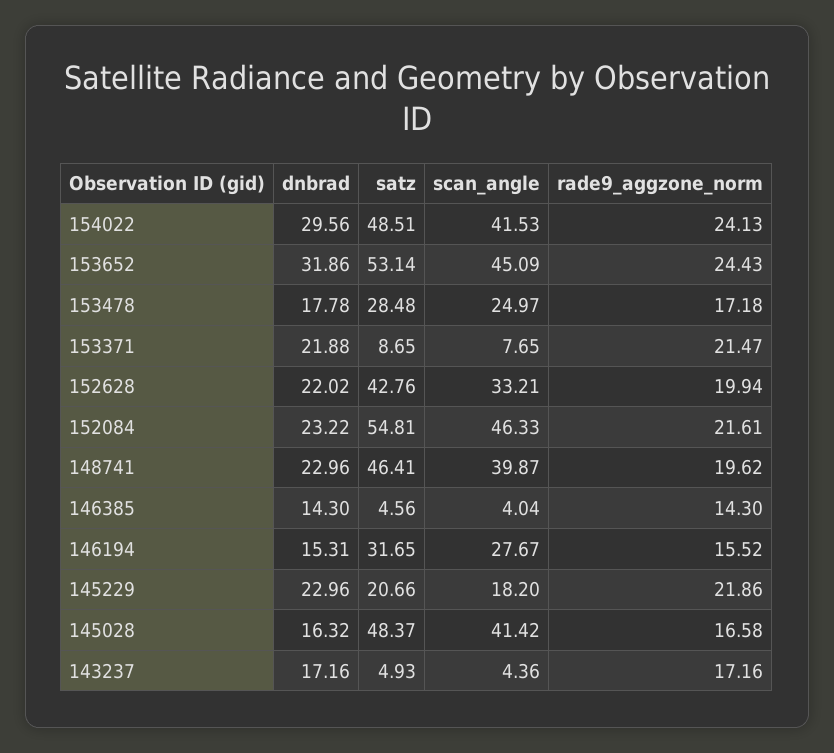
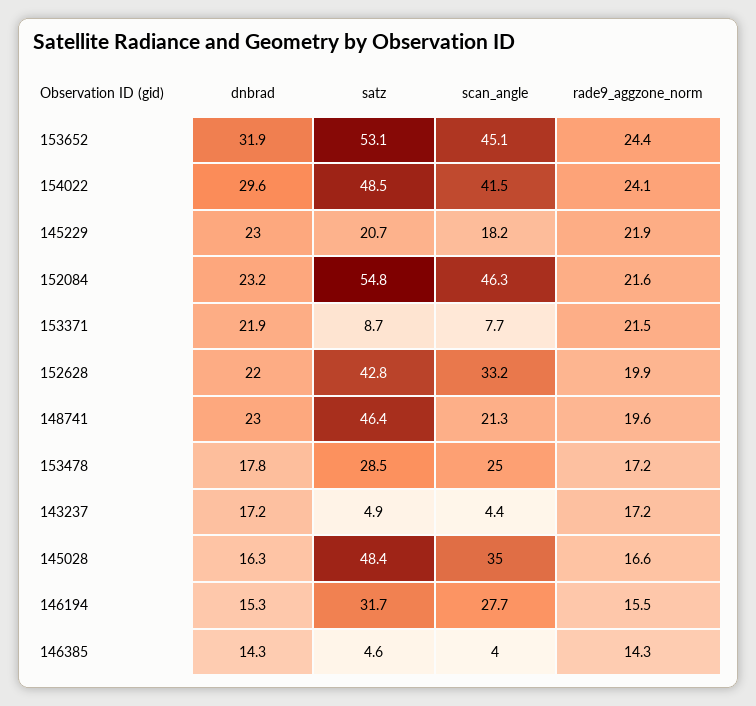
  {
    "dnbrad": {
      "154022": 29.56,
      "153652": 31.86,
      "153478": 17.78,
      "153371": 21.88,
      "152628": 22.02,
      "152084": 23.22,
      "148741": 22.96,
      "146385": 14.3,
      "146194": 15.31,
      "145229": 22.96,
      "145028": 16.32,
      "143237": 17.16
    },
    "satz": {
      "154022": 48.51,
      "153652": 53.14,
      "153478": 28.48,
      "153371": 8.65,
      "152628": 42.76,
      "152084": 54.81,
      "148741": 46.41,
      "146385": 4.56,
      "146194": 31.65,
      "145229": 20.66,
      "145028": 48.37,
      "143237": 4.93
    },
    "scan_angle": {
      "154022": 41.53,
      "153652": 45.09,
      "153478": 24.97,
      "153371": 7.65,
      "152628": 33.21,
      "152084": 46.33,
-     "148741": 39.87,
+     "148741": 21.3,
      "146385": 4.04,
      "146194": 27.67,
      "145229": 18.2,
-     "145028": 41.42,
+     "145028": 35,
      "143237": 4.36
    },
    "rade9_aggzone_norm": {
      "154022": 24.13,
      "153652": 24.43,
      "153478": 17.18,
      "153371": 21.47,
      "152628": 19.94,
      "152084": 21.61,
      "148741": 19.62,
      "146385": 14.3,
      "146194": 15.52,
      "145229": 21.86,
      "145028": 16.58,
      "143237": 17.16
    }
  }

